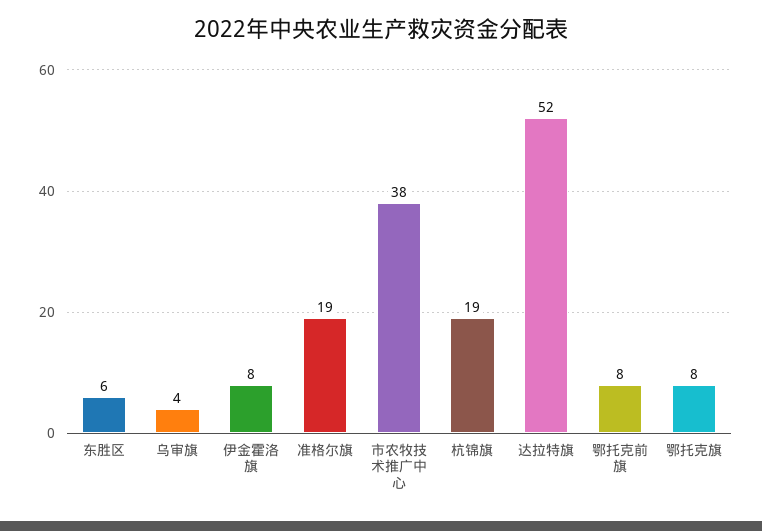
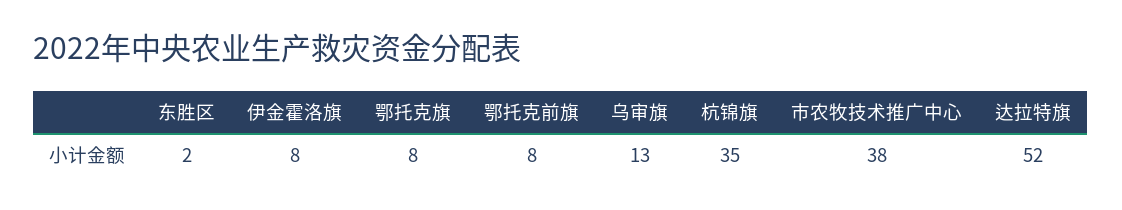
  {
-   "东胜区": 6,
+   "东胜区": 2,
-   "乌审旗": 4,
+   "乌审旗": 13,
    "伊金霍洛旗": 8,
-   "准格尔旗": 19,
    "市农牧技术推广中心": 38,
-   "杭锦旗": 19,
+   "杭锦旗": 35,
    "达拉特旗": 52,
    "鄂托克前旗": 8,
    "鄂托克旗": 8
  }

